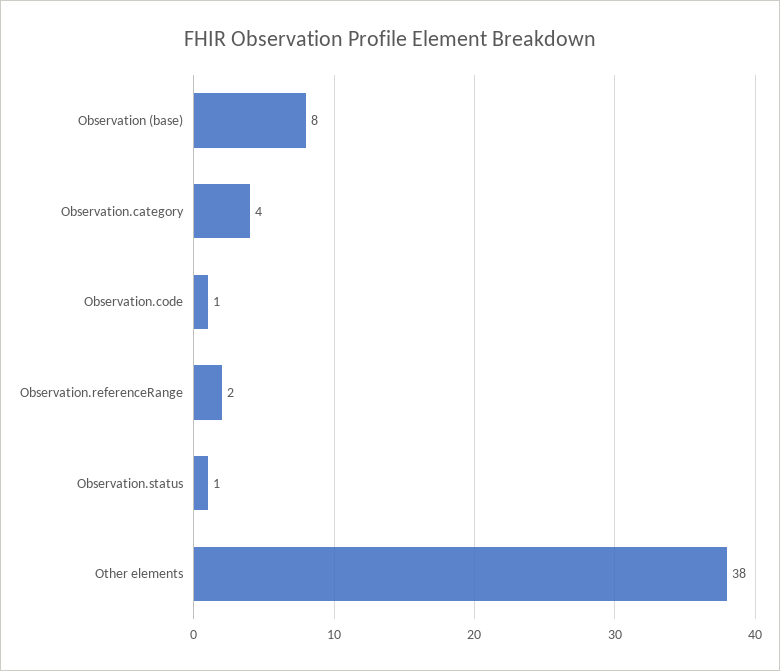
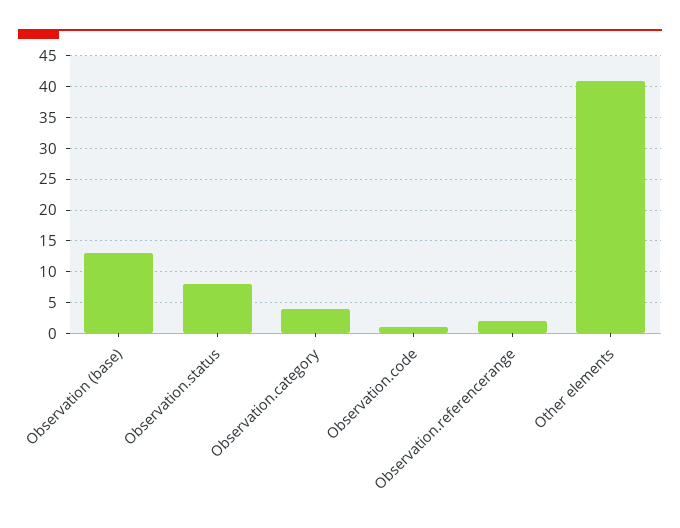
  {
-   "Observation (base)": 8,
+   "Observation (base)": 13,
    "Observation.category": 4,
    "Observation.code": 1,
    "Observation.referenceRange": 2,
-   "Observation.status": 1,
+   "Observation.status": 8,
-   "Other elements": 38
+   "Other elements": 41
  }

